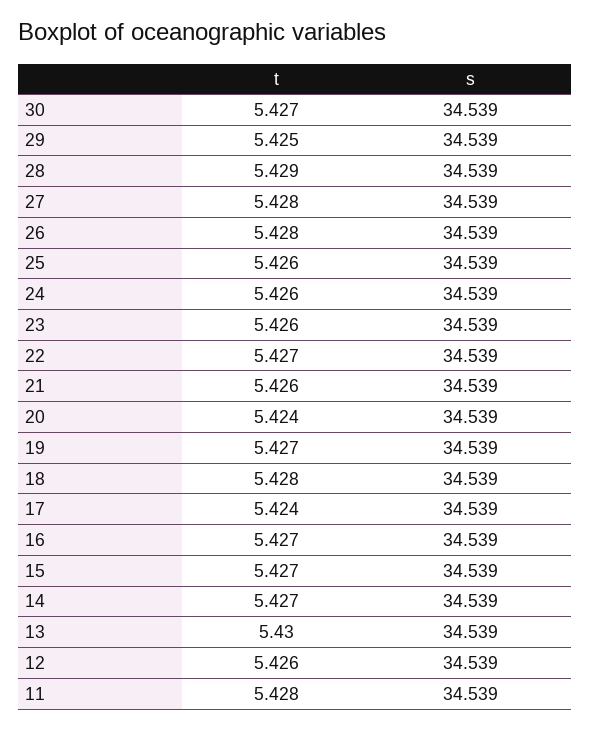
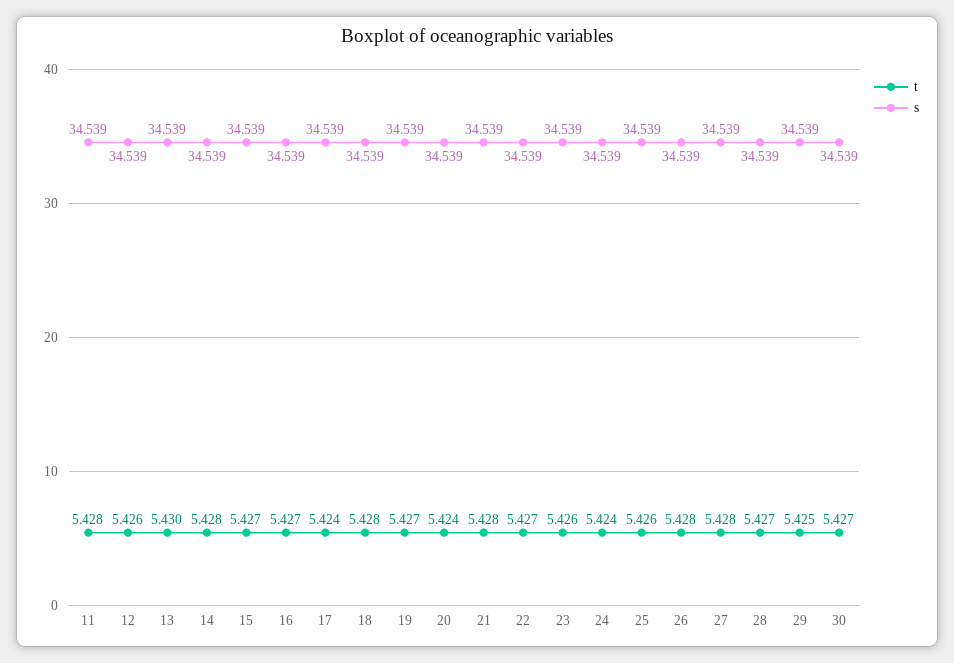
  {
    "t": {
      "30": 5.427,
      "29": 5.425,
-     "28": 5.429,
+     "28": 5.427,
      "27": 5.428,
      "26": 5.428,
      "25": 5.426,
-     "24": 5.426,
+     "24": 5.424,
      "23": 5.426,
      "22": 5.427,
-     "21": 5.426,
+     "21": 5.428,
      "20": 5.424,
      "19": 5.427,
      "18": 5.428,
      "17": 5.424,
      "16": 5.427,
      "15": 5.427,
-     "14": 5.427,
+     "14": 5.428,
      "13": 5.43,
      "12": 5.426,
      "11": 5.428
    },
    "s": {
      "30": 34.539,
      "29": 34.539,
      "28": 34.539,
      "27": 34.539,
      "26": 34.539,
      "25": 34.539,
      "24": 34.539,
      "23": 34.539,
      "22": 34.539,
      "21": 34.539,
      "20": 34.539,
      "19": 34.539,
      "18": 34.539,
      "17": 34.539,
      "16": 34.539,
      "15": 34.539,
      "14": 34.539,
      "13": 34.539,
      "12": 34.539,
      "11": 34.539
    }
  }

